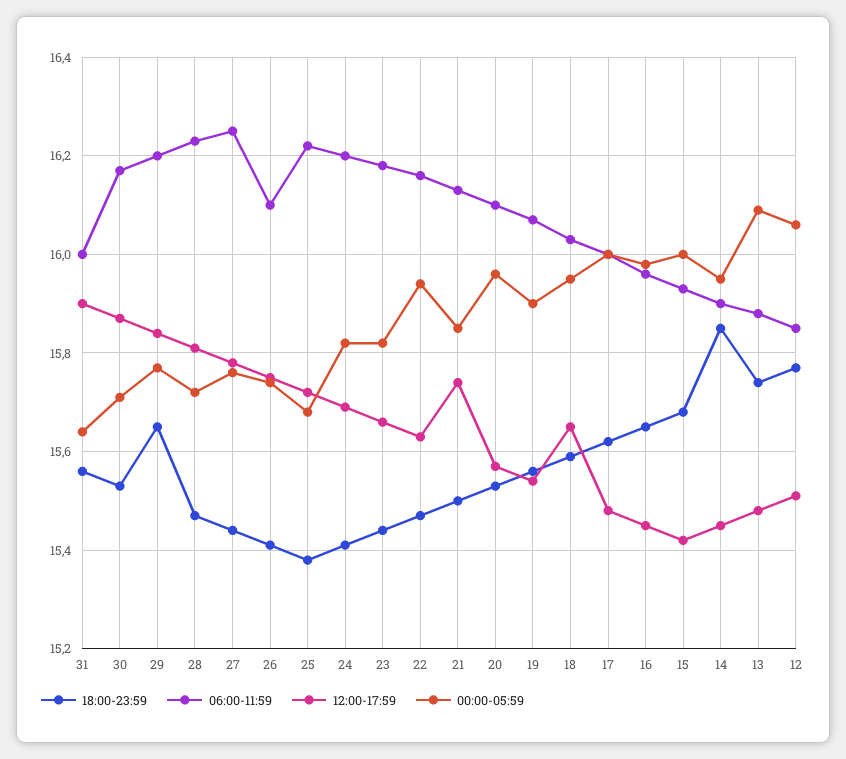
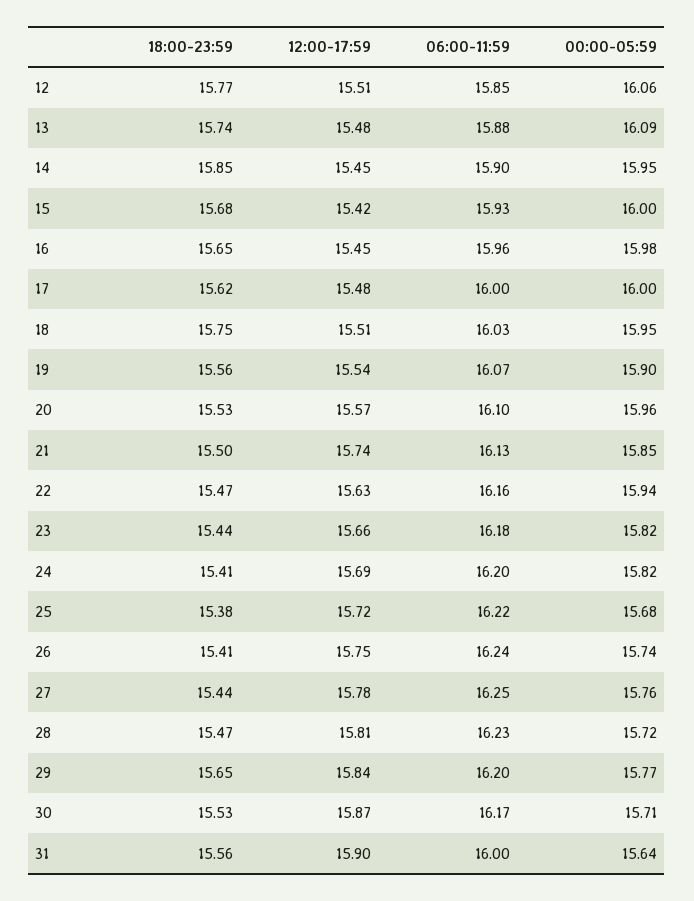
  {
    "18:00-23:59": {
      "31": 15.56,
      "30": 15.53,
      "29": 15.65,
      "28": 15.47,
      "27": 15.44,
      "26": 15.41,
      "25": 15.38,
      "24": 15.41,
      "23": 15.44,
      "22": 15.47,
      "21": 15.5,
      "20": 15.53,
      "19": 15.56,
-     "18": 15.6,
+     "18": 15.75,
      "17": 15.62,
      "16": 15.65,
      "15": 15.68,
      "14": 15.85,
      "13": 15.74,
      "12": 15.77
    },
    "06:00-11:59": {
      "31": 16,
      "30": 16.17,
      "29": 16.2,
      "28": 16.23,
      "27": 16.25,
-     "26": 16.1,
+     "26": 16.24,
      "25": 16.22,
      "24": 16.2,
      "23": 16.18,
      "22": 16.16,
      "21": 16.13,
      "20": 16.1,
      "19": 16.07,
      "18": 16.03,
      "17": 16,
      "16": 15.96,
      "15": 15.93,
      "14": 15.9,
      "13": 15.88,
      "12": 15.85
    },
    "12:00-17:59": {
      "31": 15.9,
      "30": 15.87,
      "29": 15.84,
      "28": 15.81,
      "27": 15.78,
      "26": 15.75,
      "25": 15.72,
      "24": 15.69,
      "23": 15.66,
      "22": 15.63,
      "21": 15.74,
      "20": 15.57,
      "19": 15.54,
-     "18": 15.65,
+     "18": 15.51,
      "17": 15.48,
      "16": 15.45,
      "15": 15.42,
      "14": 15.45,
      "13": 15.48,
      "12": 15.51
    },
    "00:00-05:59": {
      "31": 15.64,
      "30": 15.71,
      "29": 15.77,
      "28": 15.72,
      "27": 15.76,
      "26": 15.74,
      "25": 15.68,
      "24": 15.82,
      "23": 15.82,
      "22": 15.94,
      "21": 15.85,
      "20": 15.96,
      "19": 15.9,
      "18": 15.95,
      "17": 16,
      "16": 15.98,
      "15": 16,
      "14": 15.95,
      "13": 16.09,
      "12": 16.06
    }
  }

